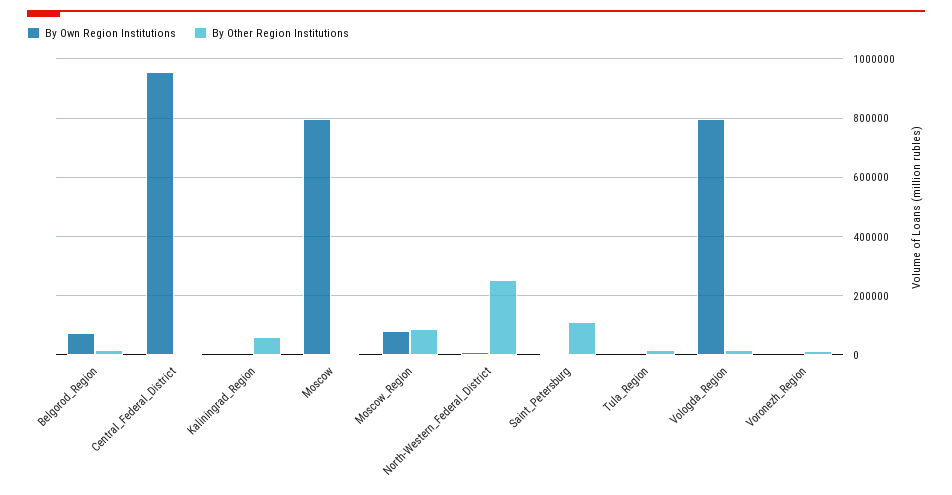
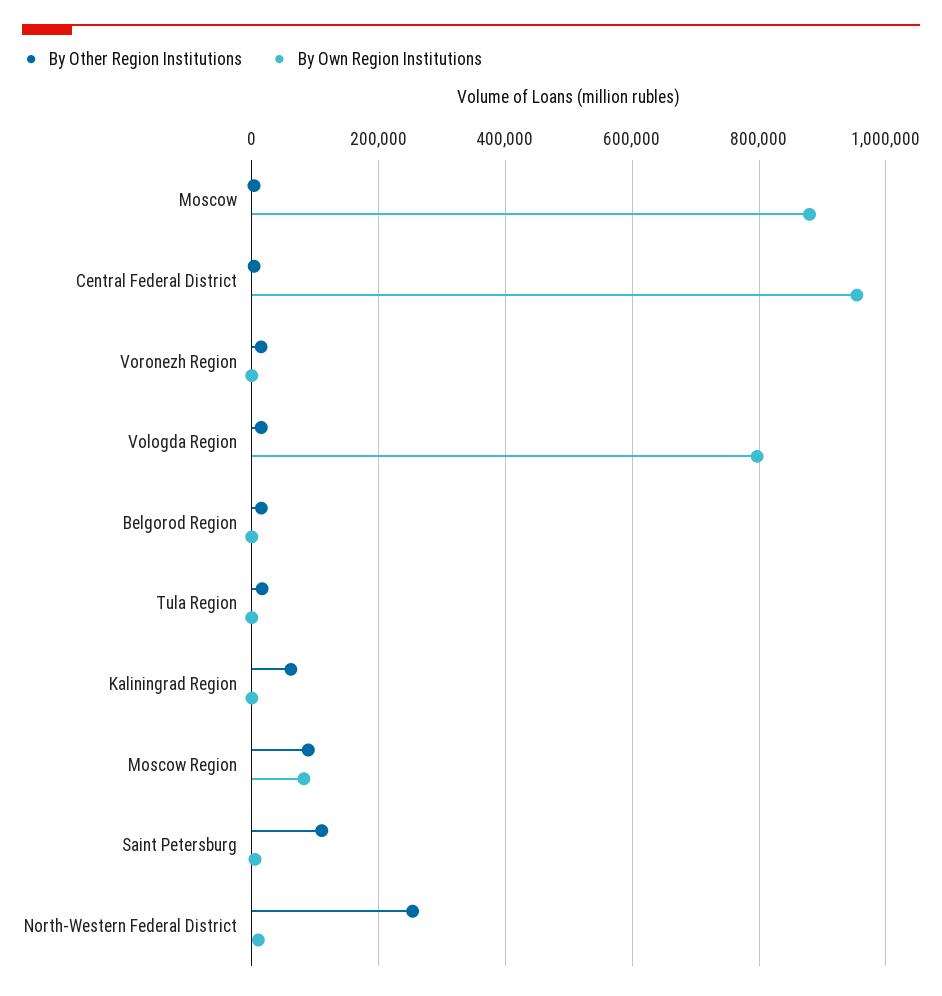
  {
    "By Own Region Institutions": {
-     "Belgorod_Region": 75000,
+     "Belgorod_Region": 0,
      "Central_Federal_District": 960000,
      "Kaliningrad_Region": 0,
-     "Moscow": 800000,
+     "Moscow": 880000,
      "Moscow_Region": 80000,
      "North-Western_Federal_District": 20000,
      "Saint_Petersburg": 0,
      "Tula_Region": 0,
      "Vologda_Region": 800000,
      "Voronezh_Region": 0
    },
    "By Other Region Institutions": {
      "Belgorod_Region": 20000,
      "Central_Federal_District": 0,
      "Kaliningrad_Region": 60000,
      "Moscow": 0,
      "Moscow_Region": 80000,
      "North-Western_Federal_District": 260000,
      "Saint_Petersburg": 120000,
      "Tula_Region": 20000,
      "Vologda_Region": 20000,
      "Voronezh_Region": 20000
    }
  }

